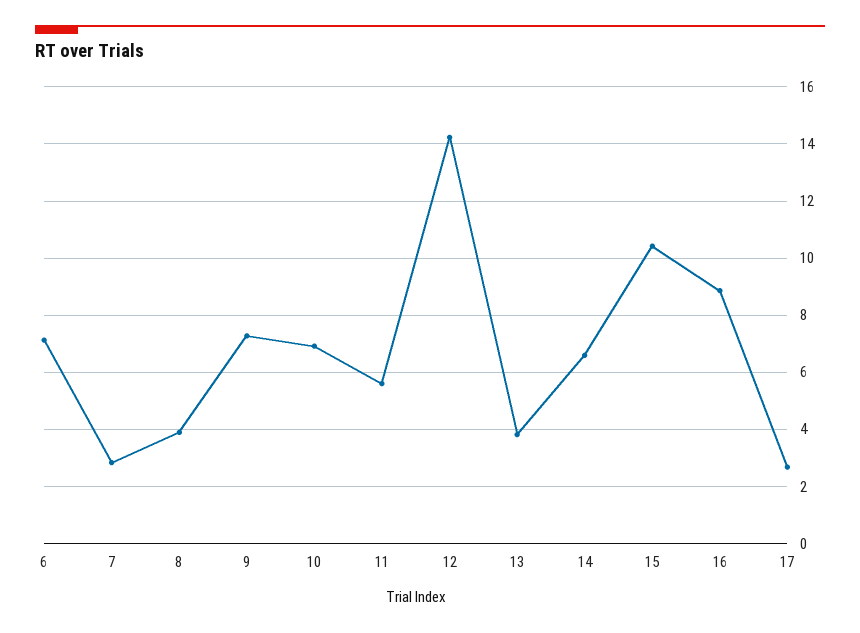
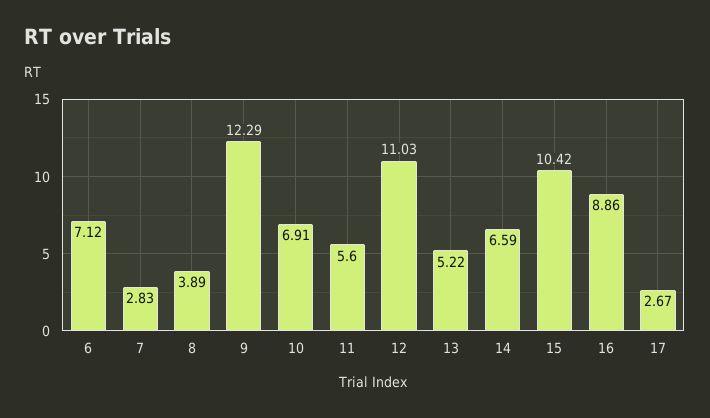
  {
    "6": 7.12,
    "7": 2.83,
    "8": 3.89,
-   "9": 7.25,
+   "9": 12.29,
    "10": 6.91,
    "11": 5.6,
-   "12": 14.25,
+   "12": 11.03,
-   "13": 3.75,
+   "13": 5.22,
    "14": 6.59,
    "15": 10.42,
    "16": 8.86,
    "17": 2.67
  }

